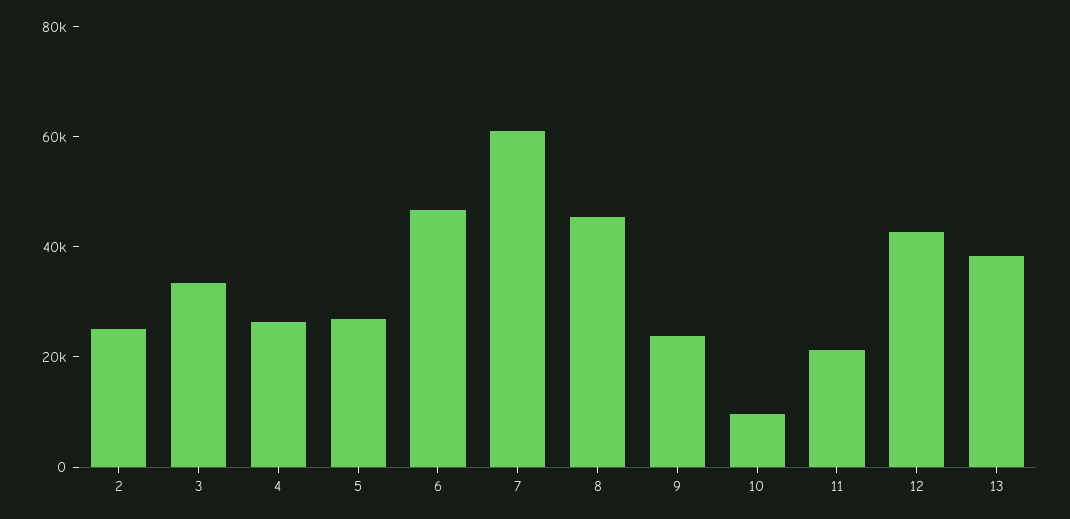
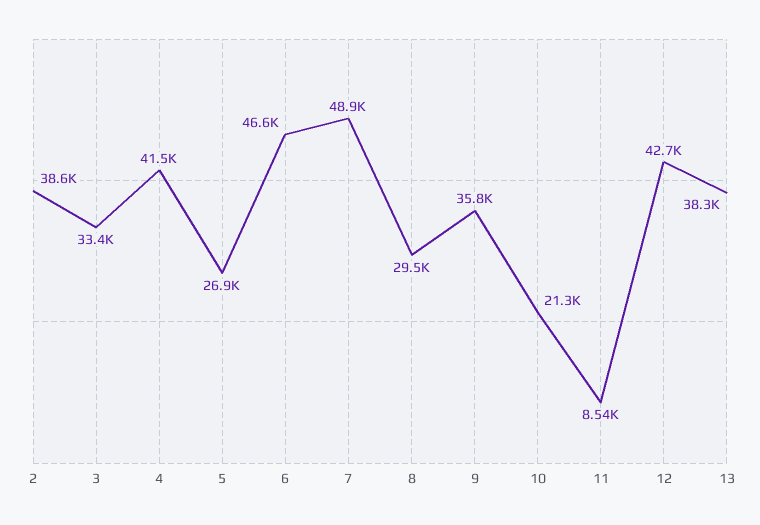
  {
-   "2": 25000,
+   "2": 38600,
    "3": 33400,
-   "4": 25000,
+   "4": 41500,
    "5": 26900,
    "6": 46600,
-   "7": 60000,
+   "7": 48900,
-   "8": 45000,
+   "8": 29500,
-   "9": 25000,
+   "9": 35800,
-   "10": 10000,
+   "10": 21300,
-   "11": 20000,
+   "11": 8540,
    "12": 42700,
    "13": 38300
  }

